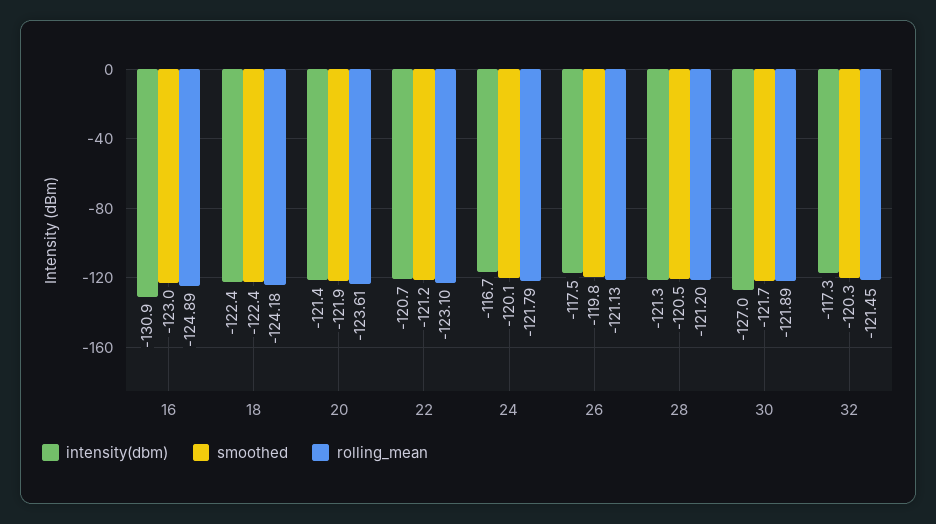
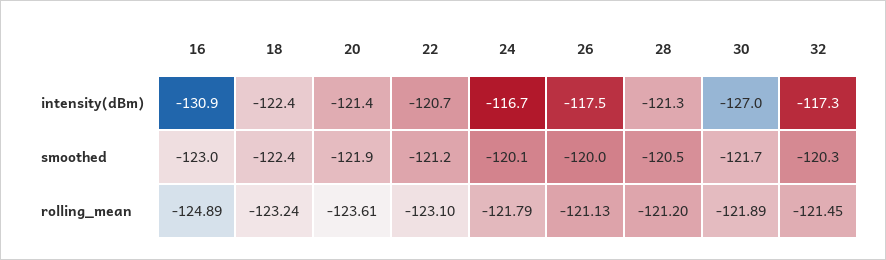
  {
    "intensity(dbm)": {
      "16": -130.9,
      "18": -122.4,
      "20": -121.4,
      "22": -120.7,
      "24": -116.7,
      "26": -117.5,
      "28": -121.3,
      "30": -127,
      "32": -117.3
    },
    "smoothed": {
      "16": -123,
      "18": -122.4,
      "20": -121.9,
      "22": -121.2,
      "24": -120.1,
-     "26": -119.8,
+     "26": -120,
      "28": -120.5,
      "30": -121.7,
      "32": -120.3
    },
    "rolling_mean": {
      "16": -124.89,
-     "18": -124.18,
+     "18": -123.24,
      "20": -123.61,
      "22": -123.1,
      "24": -121.79,
      "26": -121.13,
      "28": -121.2,
      "30": -121.89,
      "32": -121.45
    }
  }

